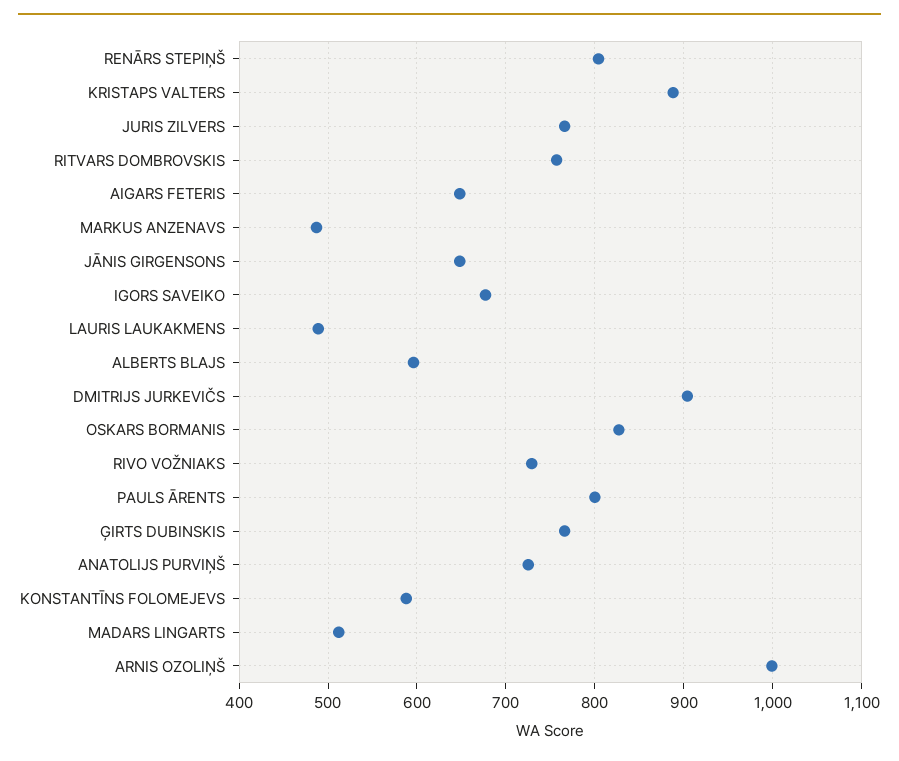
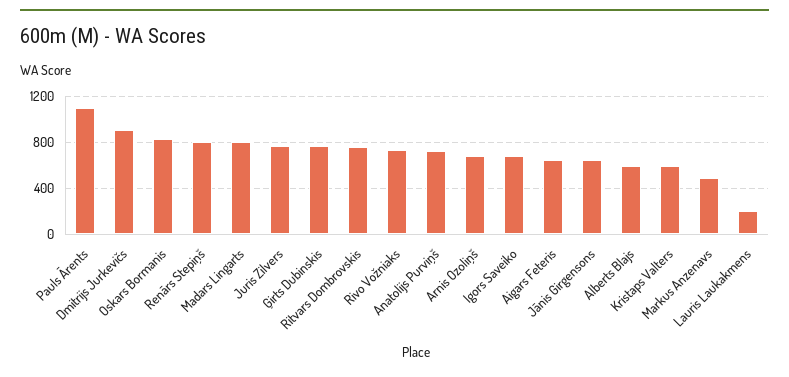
  {
    "RENĀRS STEPIŅŠ": 800,
-   "KRISTAPS VALTERS": 890,
+   "KRISTAPS VALTERS": 600,
    "JURIS ZILVERS": 770,
    "RITVARS DOMBROVSKIS": 760,
    "AIGARS FETERIS": 650,
    "MARKUS ANZENAVS": 490,
    "JĀNIS GIRGENSONS": 650,
    "IGORS SAVEIKO": 680,
-   "LAURIS LAUKAKMENS": 490,
+   "LAURIS LAUKAKMENS": 200,
    "ALBERTS BLAJS": 600,
    "DMITRIJS JURKEVIČS": 900,
    "OSKARS BORMANIS": 830,
    "RIVO VOŽNIAKS": 730,
-   "PAULS ĀRENTS": 800,
+   "PAULS ĀRENTS": 1100,
    "ĢIRTS DUBINSKIS": 770,
    "ANATOLIJS PURVIŅŠ": 730,
-   "KONSTANTĪNS FOLOMEJEVS": 590,
-   "MADARS LINGARTS": 510,
+   "MADARS LINGARTS": 800,
-   "ARNIS OZOLIŅŠ": 1000
+   "ARNIS OZOLIŅŠ": 700
  }

